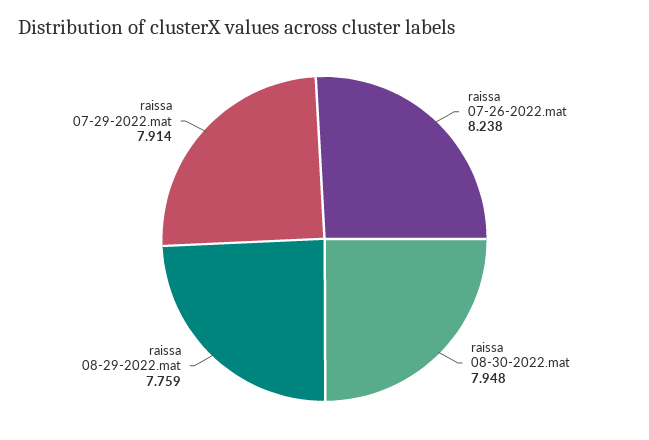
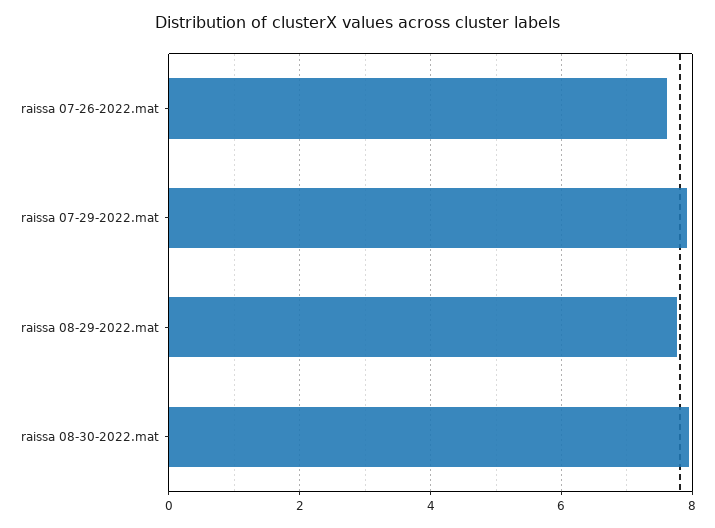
  {
-   "raissa 07-26-2022.mat": 8.238,
+   "raissa 07-26-2022.mat": 7.6,
    "raissa 08-30-2022.mat": 7.948,
    "raissa 08-29-2022.mat": 7.759,
    "raissa 07-29-2022.mat": 7.914
  }

